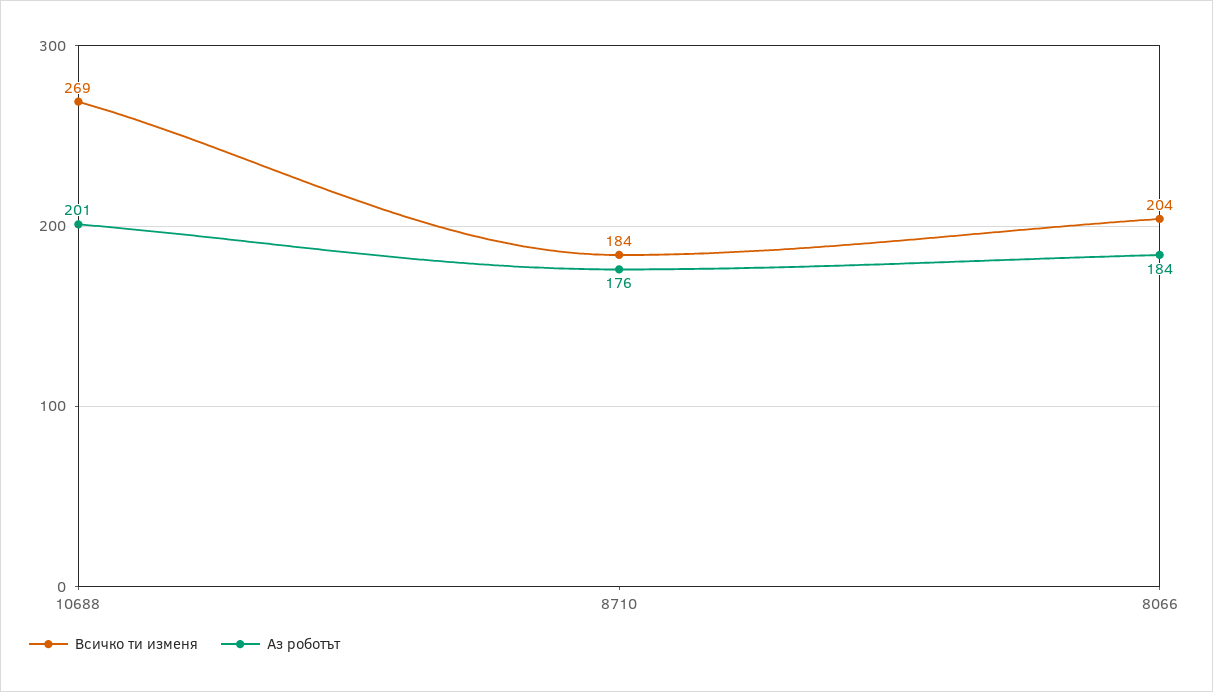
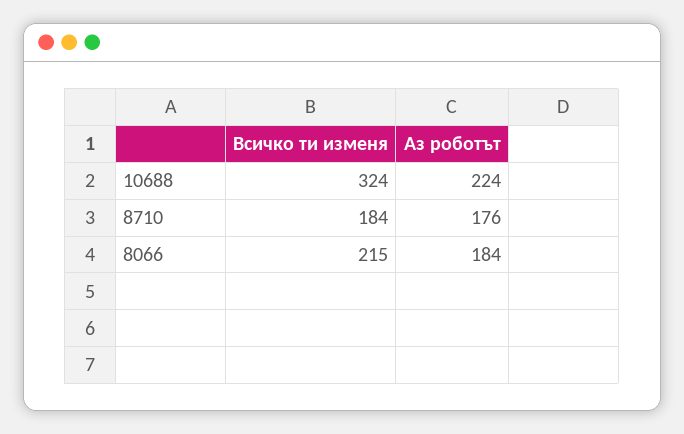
  {
    "Всичко ти изменя": {
-     "10688": 269,
+     "10688": 324,
      "8710": 184,
-     "8066": 204
+     "8066": 215
    },
    "Аз роботът": {
-     "10688": 201,
+     "10688": 224,
      "8710": 176,
      "8066": 184
    }
  }

